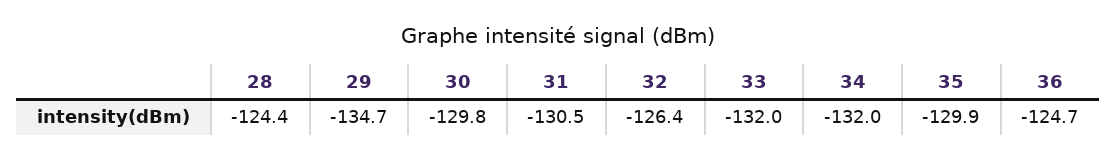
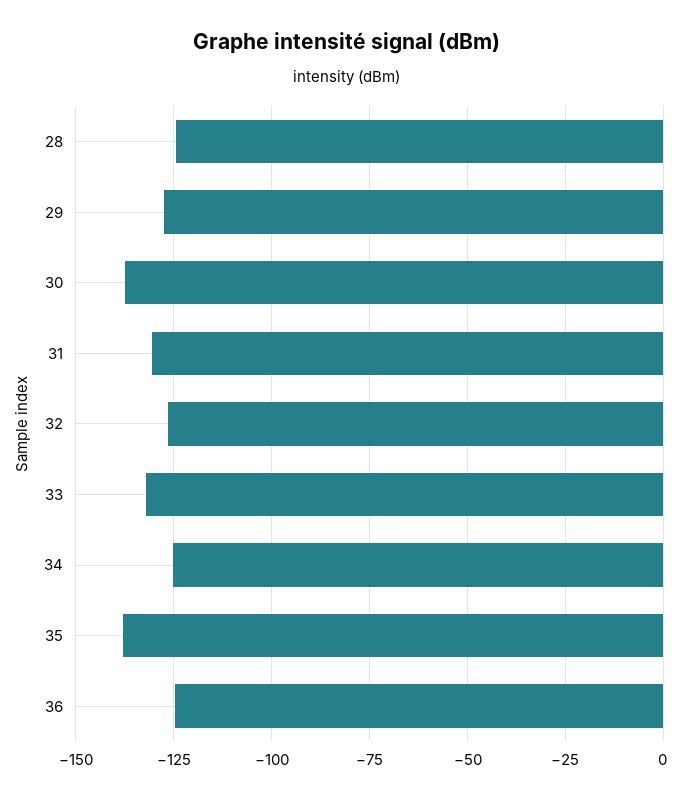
  {
    "28": -124.4,
-   "29": -134.7,
+   "29": -127.5,
-   "30": -129.8,
+   "30": -137.5,
    "31": -130.5,
    "32": -126.4,
    "33": -132,
-   "34": -132,
+   "34": -125,
-   "35": -129.9,
+   "35": -137.5,
    "36": -124.7
  }

